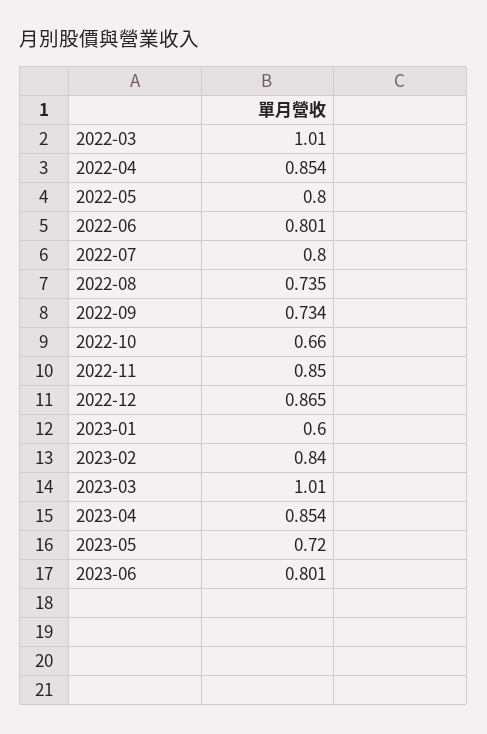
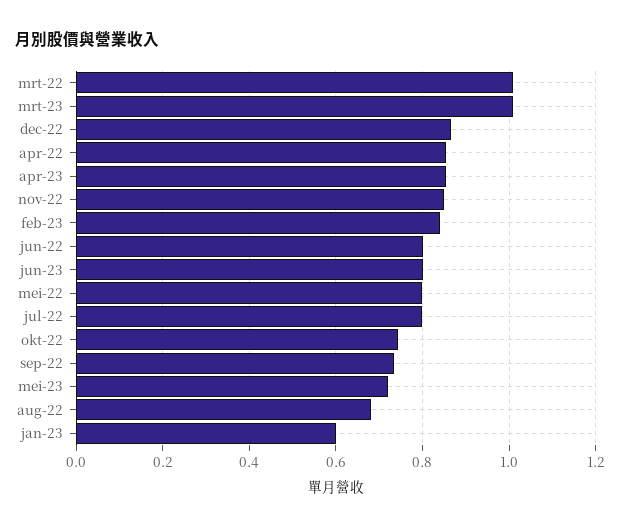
  {
    "2022-03": 1.01,
    "2022-04": 0.854,
    "2022-05": 0.8,
    "2022-06": 0.801,
    "2022-07": 0.8,
-   "2022-08": 0.735,
+   "2022-08": 0.68,
    "2022-09": 0.734,
-   "2022-10": 0.66,
+   "2022-10": 0.74,
    "2022-11": 0.85,
    "2022-12": 0.865,
    "2023-01": 0.6,
    "2023-02": 0.84,
    "2023-03": 1.01,
    "2023-04": 0.854,
    "2023-05": 0.72,
    "2023-06": 0.801
  }

